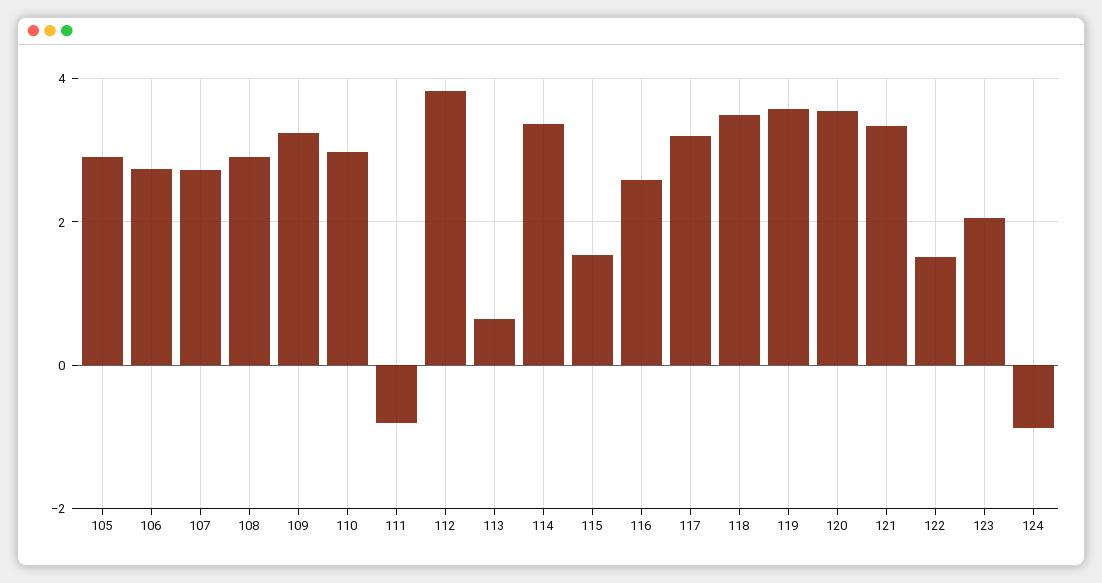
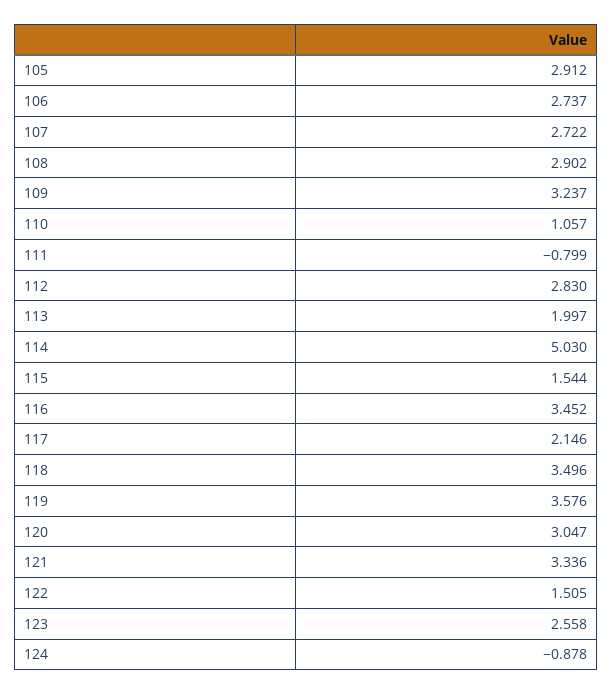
  {
    "105": 2.912,
    "106": 2.737,
    "107": 2.722,
    "108": 2.902,
    "109": 3.237,
-   "110": 3,
+   "110": 1.057,
    "111": -0.799,
-   "112": 3.8,
+   "112": 2.83,
-   "113": 0.6,
+   "113": 1.997,
-   "114": 3.4,
+   "114": 5.03,
    "115": 1.544,
-   "116": 2.6,
+   "116": 3.452,
-   "117": 3.2,
+   "117": 2.146,
    "118": 3.496,
    "119": 3.576,
-   "120": 3.6,
+   "120": 3.047,
    "121": 3.336,
    "122": 1.505,
-   "123": 2,
+   "123": 2.558,
    "124": -0.878
  }

